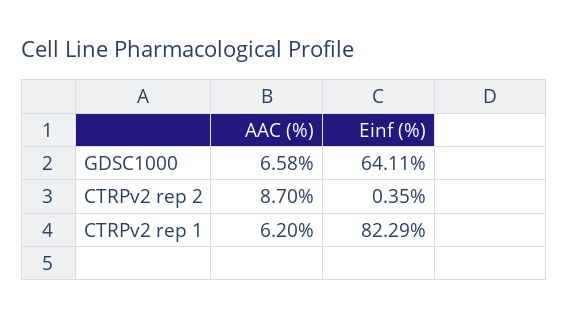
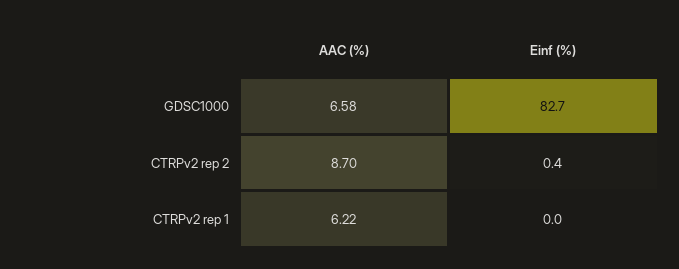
  {
    "AAC (%)": {
      "GDSC1000": 6.58,
      "CTRPv2 rep 2": 8.7,
-     "CTRPv2 rep 1": 6.2
+     "CTRPv2 rep 1": 6.22
    },
    "Einf (%)": {
-     "GDSC1000": 64.11,
+     "GDSC1000": 82.7,
      "CTRPv2 rep 2": 0.35,
-     "CTRPv2 rep 1": 82.29
+     "CTRPv2 rep 1": 0
    }
  }

